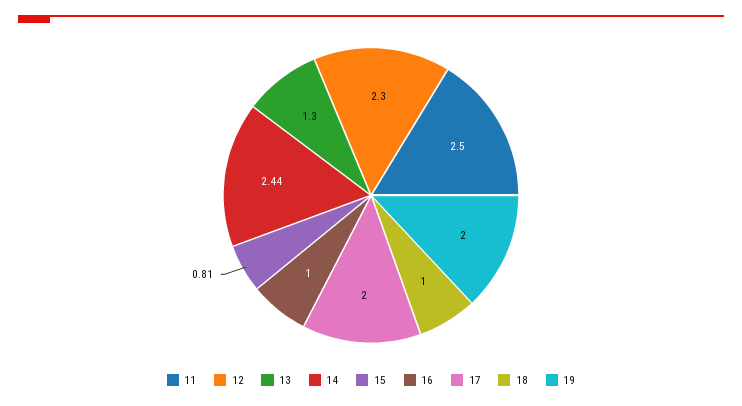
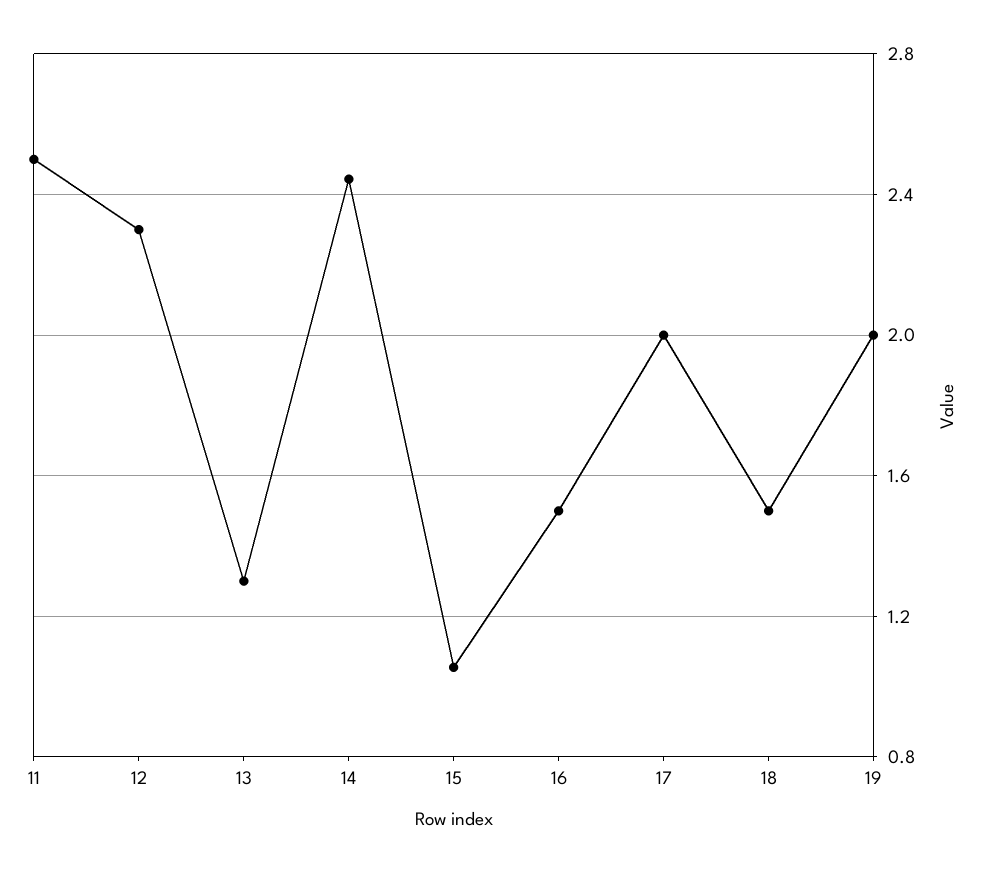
  {
    "11": 2.5,
    "12": 2.3,
    "13": 1.3,
    "14": 2.44,
-   "15": 0.81,
+   "15": 1.05,
-   "16": 1,
+   "16": 1.5,
    "17": 2,
-   "18": 1,
+   "18": 1.5,
    "19": 2
  }

